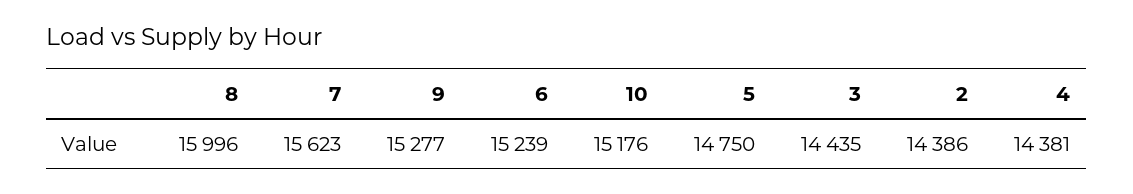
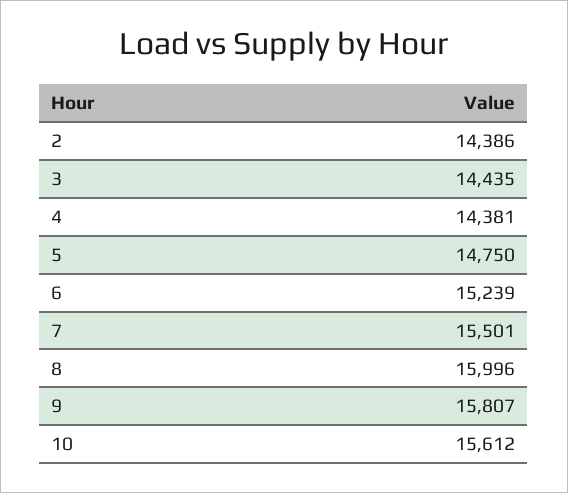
  {
    "8": 15996,
-   "7": 15623,
+   "7": 15501,
-   "9": 15277,
+   "9": 15807,
    "6": 15239,
-   "10": 15176,
+   "10": 15612,
    "5": 14750,
    "3": 14435,
    "2": 14386,
    "4": 14381
  }

